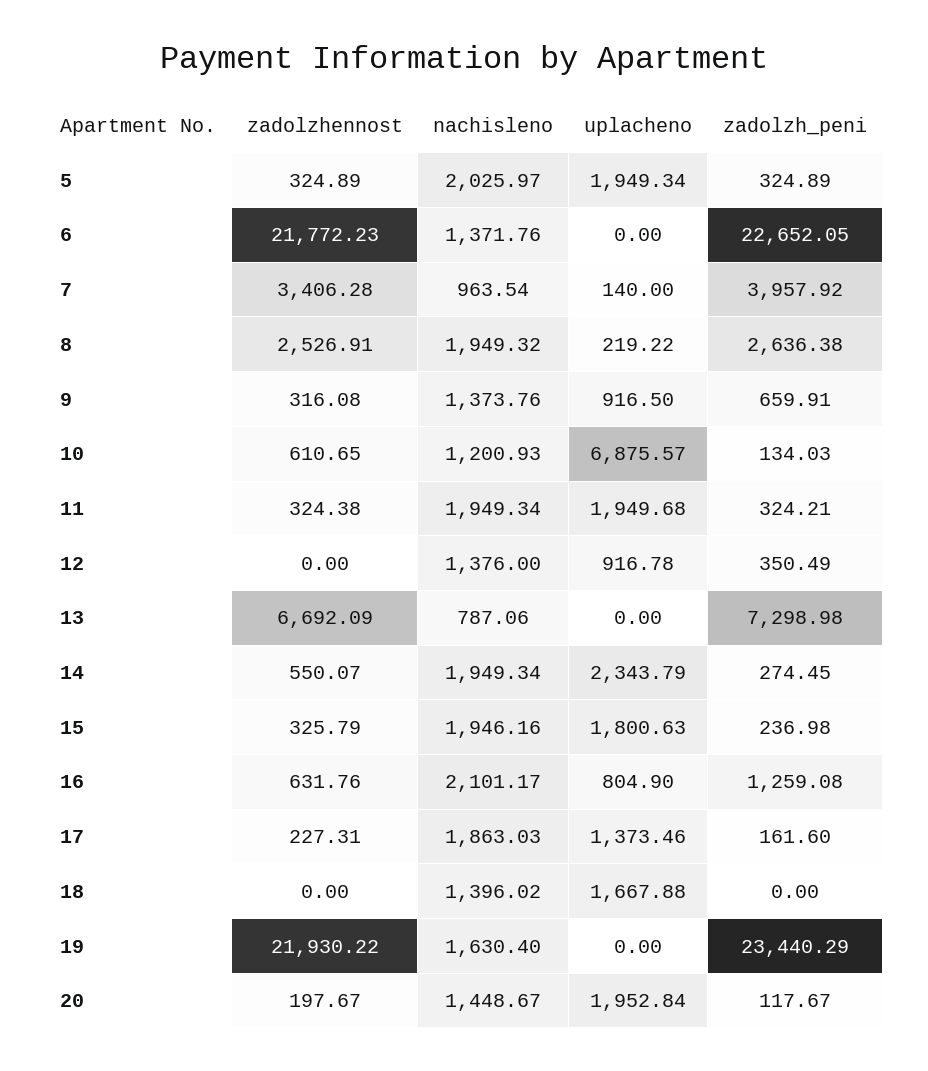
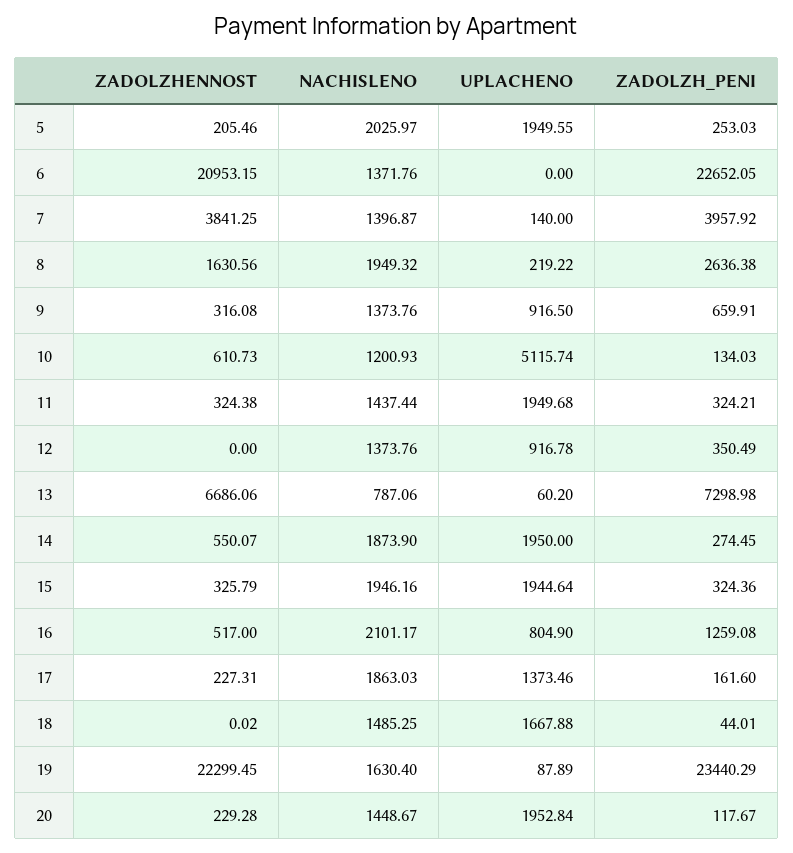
  {
    "zadolzhennost": {
-     "5": 324.89,
+     "5": 205.46,
-     "6": 21772.23,
+     "6": 20953.15,
-     "7": 3406.28,
+     "7": 3841.25,
-     "8": 2526.91,
+     "8": 1630.56,
      "9": 316.08,
-     "10": 610.65,
+     "10": 610.73,
      "11": 324.38,
      "12": 0,
-     "13": 6692.09,
+     "13": 6686.06,
      "14": 550.07,
      "15": 325.79,
-     "16": 631.76,
+     "16": 517,
      "17": 227.31,
-     "18": 0,
+     "18": 0.02,
-     "19": 21930.22,
+     "19": 22299.45,
-     "20": 197.67
+     "20": 229.28
    },
    "nachisleno": {
      "5": 2025.97,
      "6": 1371.76,
-     "7": 963.54,
+     "7": 1396.87,
      "8": 1949.32,
      "9": 1373.76,
      "10": 1200.93,
-     "11": 1949.34,
+     "11": 1437.44,
-     "12": 1376,
+     "12": 1373.76,
      "13": 787.06,
-     "14": 1949.34,
+     "14": 1873.9,
      "15": 1946.16,
      "16": 2101.17,
      "17": 1863.03,
-     "18": 1396.02,
+     "18": 1485.25,
      "19": 1630.4,
      "20": 1448.67
    },
    "uplacheno": {
-     "5": 1949.34,
+     "5": 1949.55,
      "6": 0,
      "7": 140,
      "8": 219.22,
      "9": 916.5,
-     "10": 6875.57,
+     "10": 5115.74,
      "11": 1949.68,
      "12": 916.78,
-     "13": 0,
+     "13": 60.2,
-     "14": 2343.79,
+     "14": 1950,
-     "15": 1800.63,
+     "15": 1944.64,
      "16": 804.9,
      "17": 1373.46,
      "18": 1667.88,
-     "19": 0,
+     "19": 87.89,
      "20": 1952.84
    },
    "zadolzh_peni": {
-     "5": 324.89,
+     "5": 253.03,
      "6": 22652.05,
      "7": 3957.92,
      "8": 2636.38,
      "9": 659.91,
      "10": 134.03,
      "11": 324.21,
      "12": 350.49,
      "13": 7298.98,
      "14": 274.45,
-     "15": 236.98,
+     "15": 324.36,
      "16": 1259.08,
      "17": 161.6,
-     "18": 0,
+     "18": 44.01,
      "19": 23440.29,
      "20": 117.67
    }
  }

